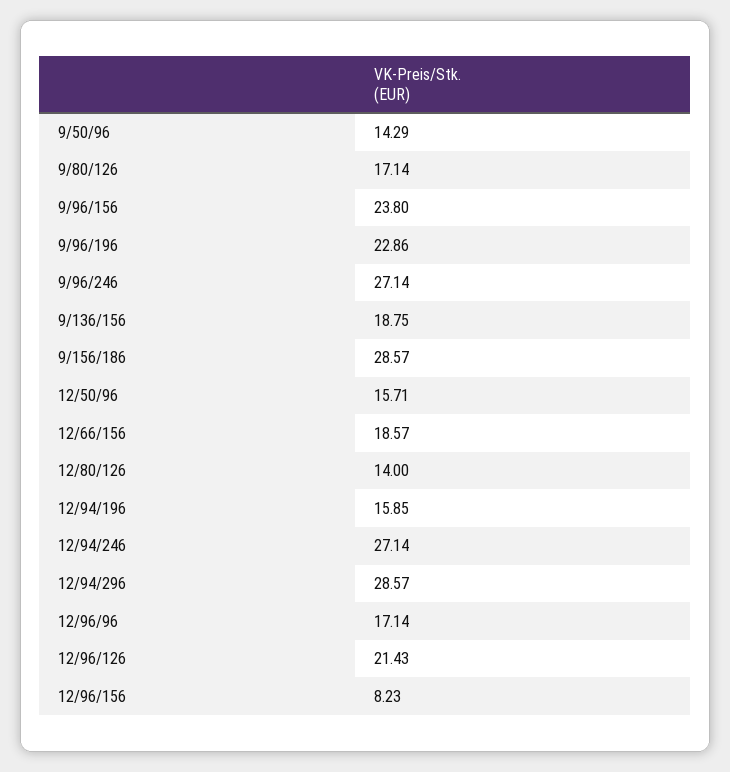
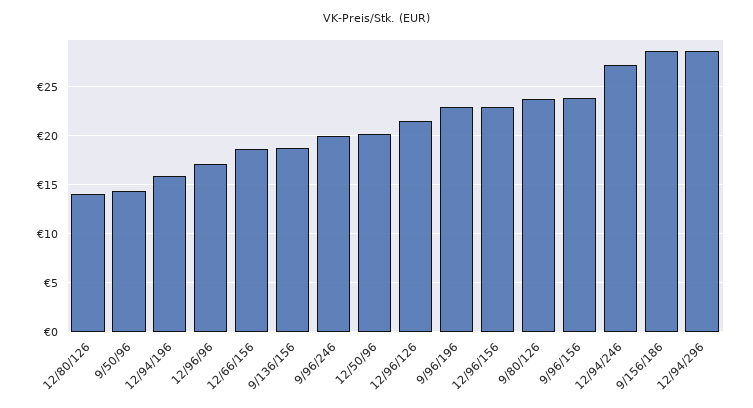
  {
    "9/50/96": 14.29,
-   "9/80/126": 17.14,
+   "9/80/126": 24,
    "9/96/156": 23.8,
    "9/96/196": 22.86,
-   "9/96/246": 27.14,
+   "9/96/246": 20,
    "9/136/156": 18.75,
    "9/156/186": 28.57,
-   "12/50/96": 15.71,
+   "12/50/96": 20,
    "12/66/156": 18.57,
    "12/80/126": 14,
    "12/94/196": 15.85,
    "12/94/246": 27.14,
    "12/94/296": 28.57,
    "12/96/96": 17.14,
    "12/96/126": 21.43,
-   "12/96/156": 8.23
+   "12/96/156": 23
  }

